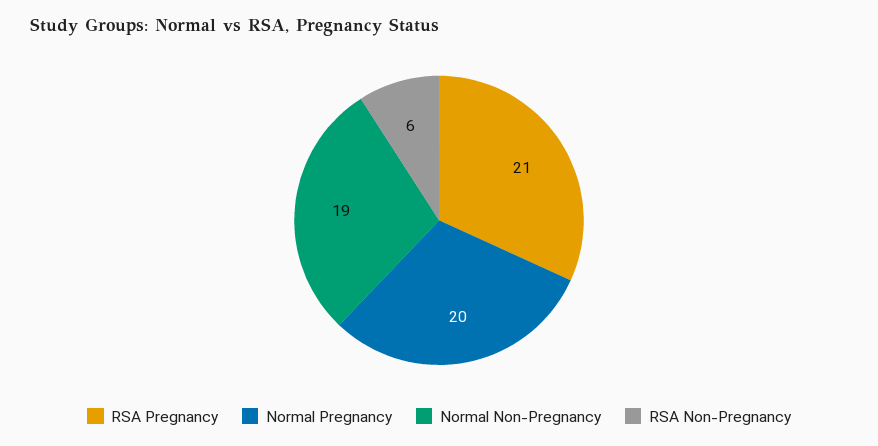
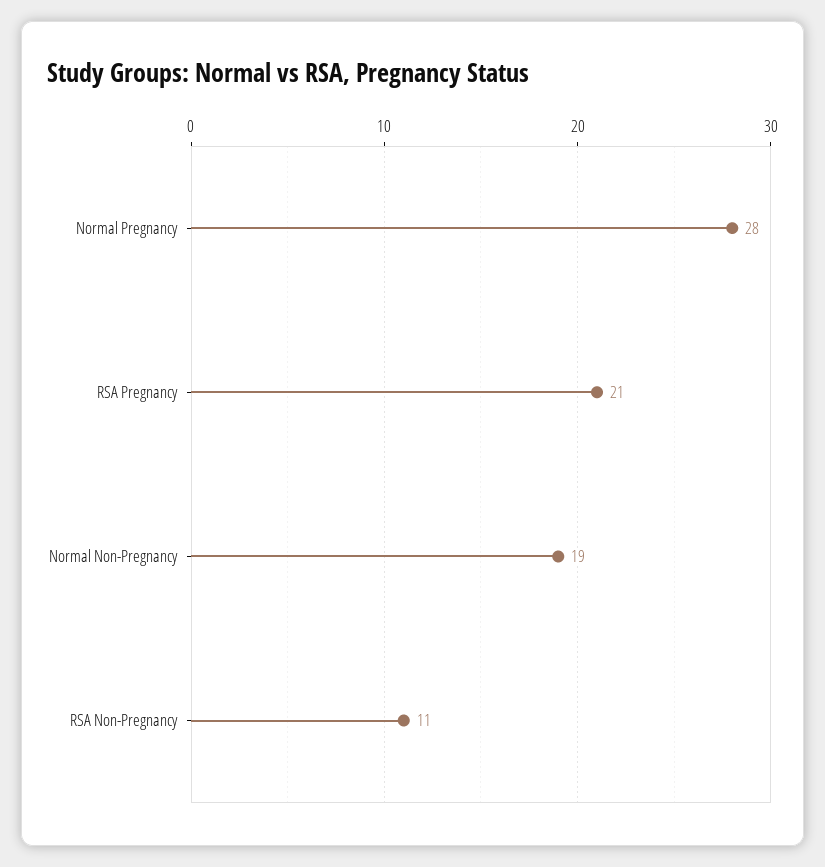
  {
    "RSA Pregnancy": 21,
-   "Normal Pregnancy": 20,
+   "Normal Pregnancy": 28,
    "Normal Non-Pregnancy": 19,
-   "RSA Non-Pregnancy": 6
+   "RSA Non-Pregnancy": 11
  }

